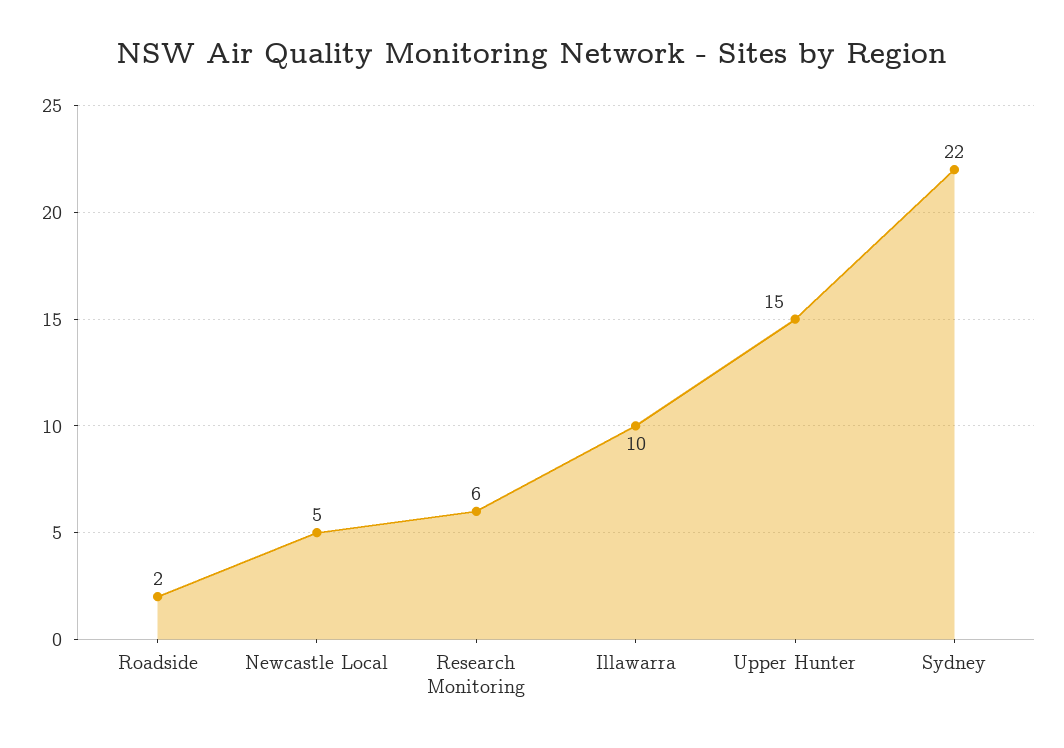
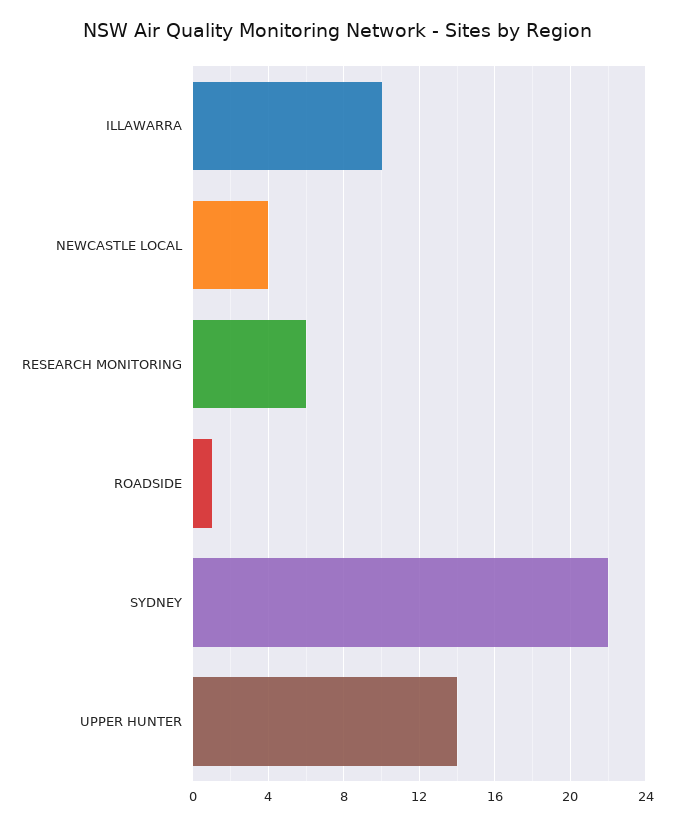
  {
-   "Roadside": 2,
+   "Roadside": 1,
-   "Newcastle Local": 5,
+   "Newcastle Local": 4,
    "Research Monitoring": 6,
    "Illawarra": 10,
-   "Upper Hunter": 15,
+   "Upper Hunter": 14,
    "Sydney": 22
  }

